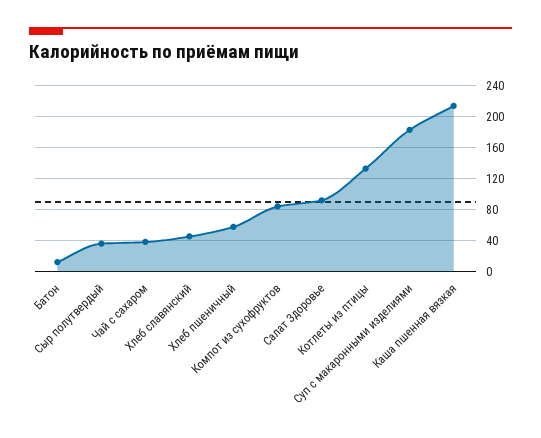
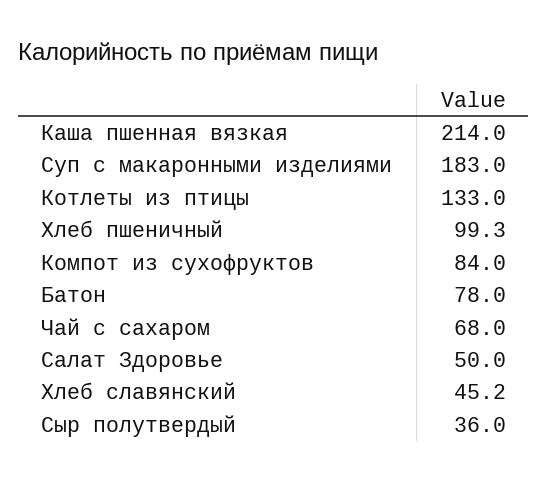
  {
-   "Батон": 10,
+   "Батон": 78,
    "Сыр полутвердый": 36,
-   "Чай с сахаром": 40,
+   "Чай с сахаром": 68,
    "Хлеб славянский": 45.2,
-   "Хлеб пшеничный": 60,
+   "Хлеб пшеничный": 99.3,
    "Компот из сухофруктов": 84,
-   "Салат Здоровье": 90,
+   "Салат Здоровье": 50,
    "Котлеты из птицы": 133,
    "Суп с макаронными изделиями": 183,
    "Каша пшенная вязкая": 214
  }

